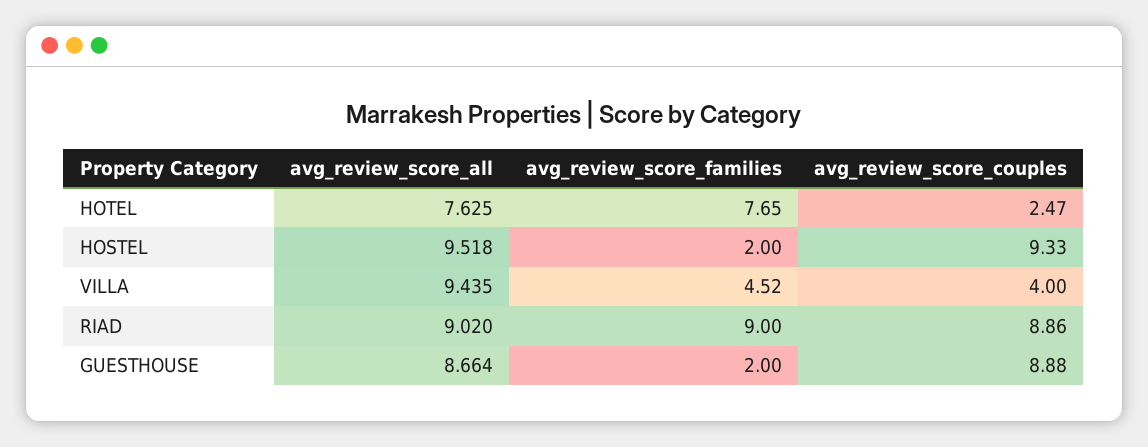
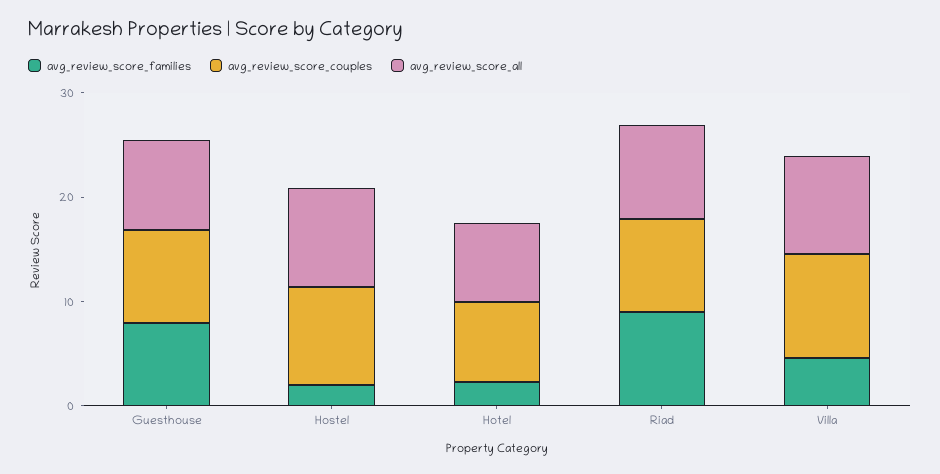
  {
    "avg_review_score_all": {
      "HOTEL": 7.625,
      "HOSTEL": 9.518,
      "VILLA": 9.435,
      "RIAD": 9.02,
      "GUESTHOUSE": 8.664
    },
    "avg_review_score_families": {
-     "HOTEL": 7.65,
+     "HOTEL": 2,
      "HOSTEL": 2,
      "VILLA": 4.52,
      "RIAD": 9,
-     "GUESTHOUSE": 2
+     "GUESTHOUSE": 8
    },
    "avg_review_score_couples": {
-     "HOTEL": 2.47,
+     "HOTEL": 8,
      "HOSTEL": 9.33,
-     "VILLA": 4,
+     "VILLA": 10,
      "RIAD": 8.86,
      "GUESTHOUSE": 8.88
    }
  }

